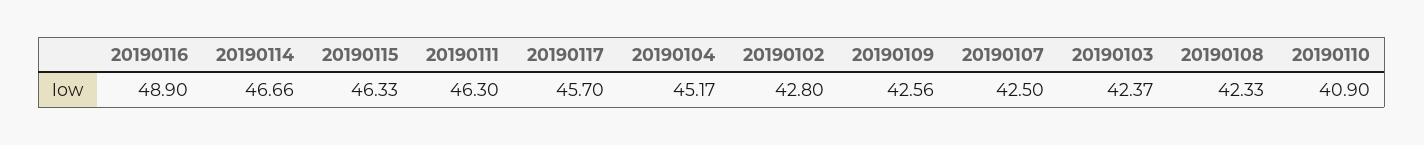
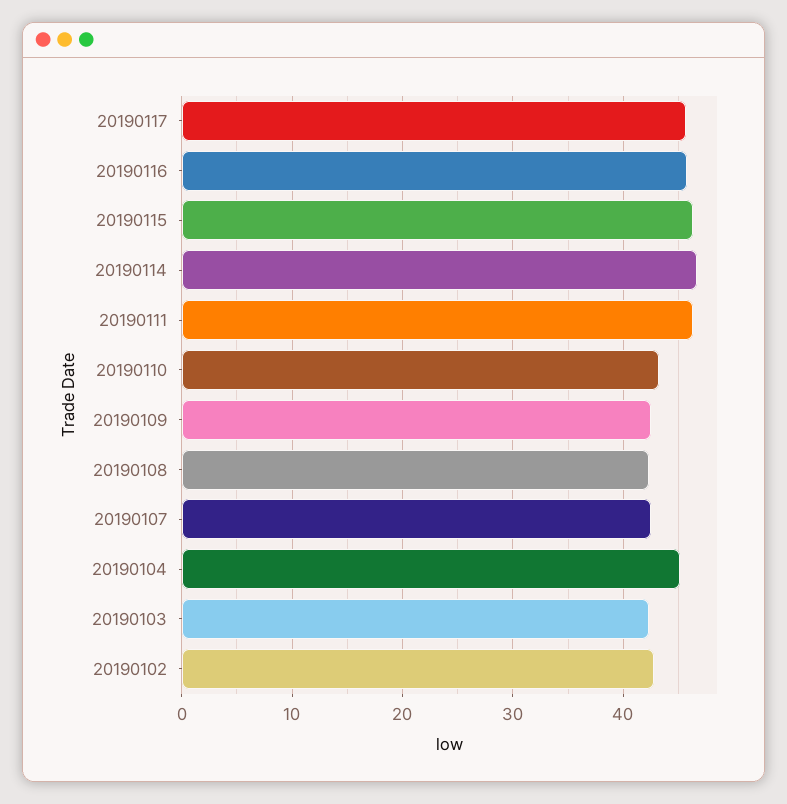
  {
-   "20190116": 48.9,
+   "20190116": 46,
    "20190114": 46.66,
    "20190115": 46.33,
    "20190111": 46.3,
    "20190117": 45.7,
    "20190104": 45.17,
    "20190102": 42.8,
    "20190109": 42.56,
    "20190107": 42.5,
    "20190103": 42.37,
    "20190108": 42.33,
-   "20190110": 40.9
+   "20190110": 43
  }

